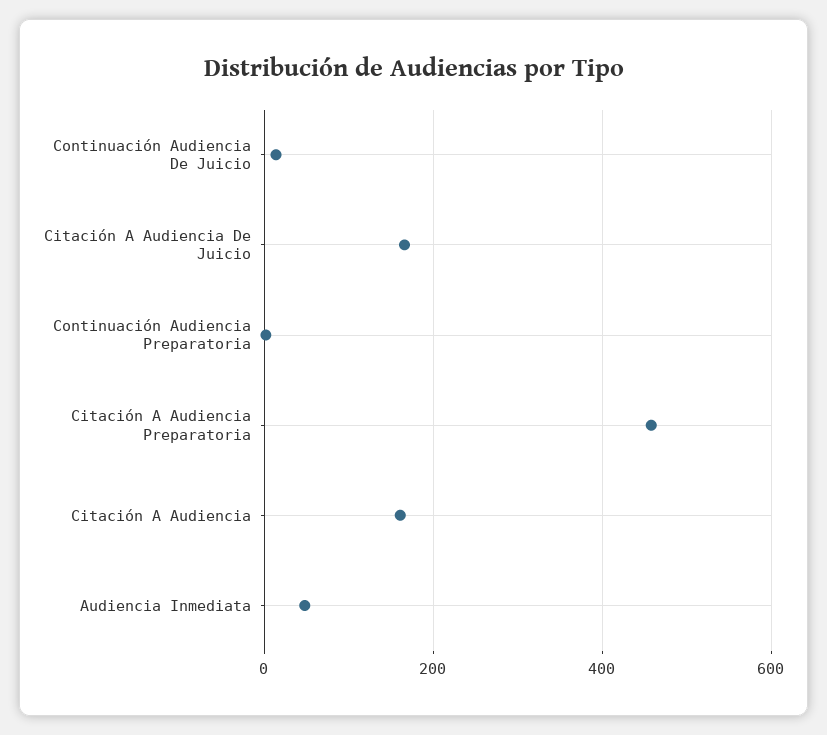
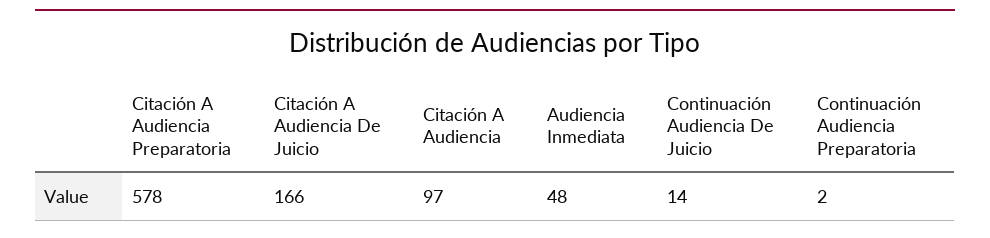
  {
    "Continuación Audiencia De Juicio": 14,
    "Citación A Audiencia De Juicio": 166,
    "Continuación Audiencia Preparatoria": 2,
-   "Citación A Audiencia Preparatoria": 460,
+   "Citación A Audiencia Preparatoria": 578,
-   "Citación A Audiencia": 160,
+   "Citación A Audiencia": 97,
    "Audiencia Inmediata": 48
  }

